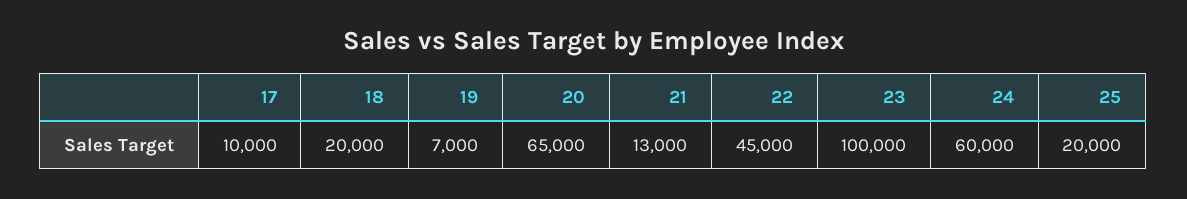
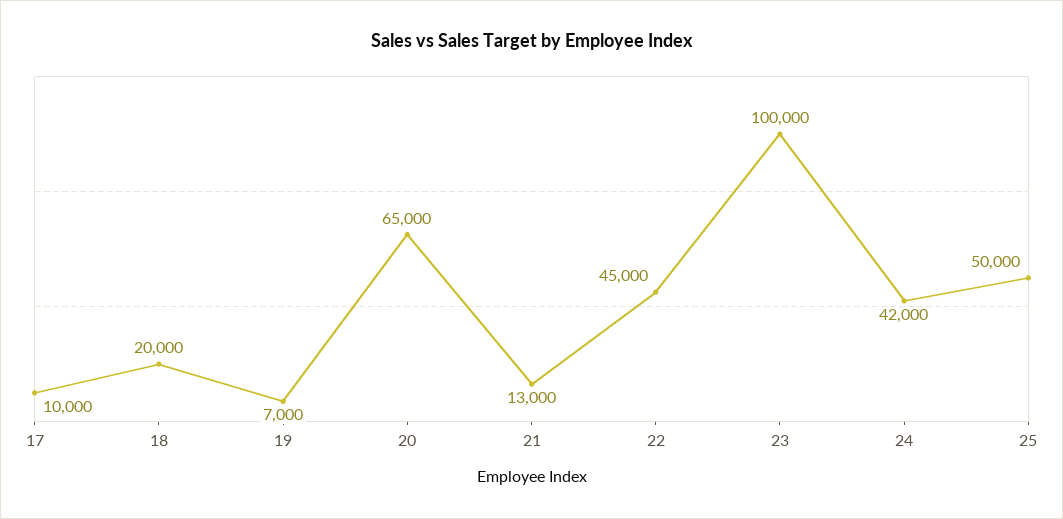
  {
    "17": 10000,
    "18": 20000,
    "19": 7000,
    "20": 65000,
    "21": 13000,
    "22": 45000,
    "23": 100000,
-   "24": 60000,
+   "24": 42000,
-   "25": 20000
+   "25": 50000
  }

